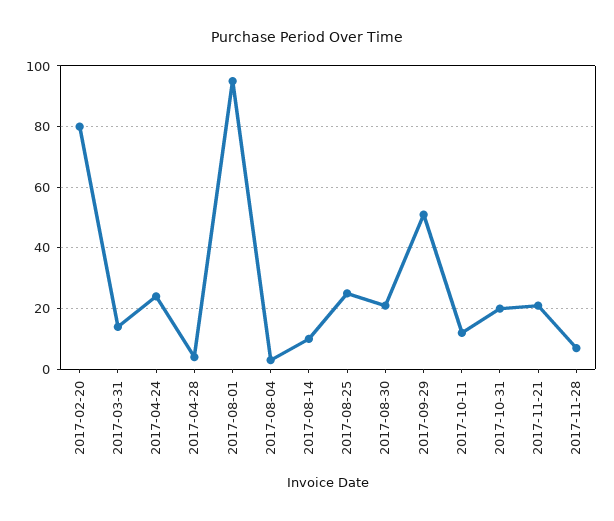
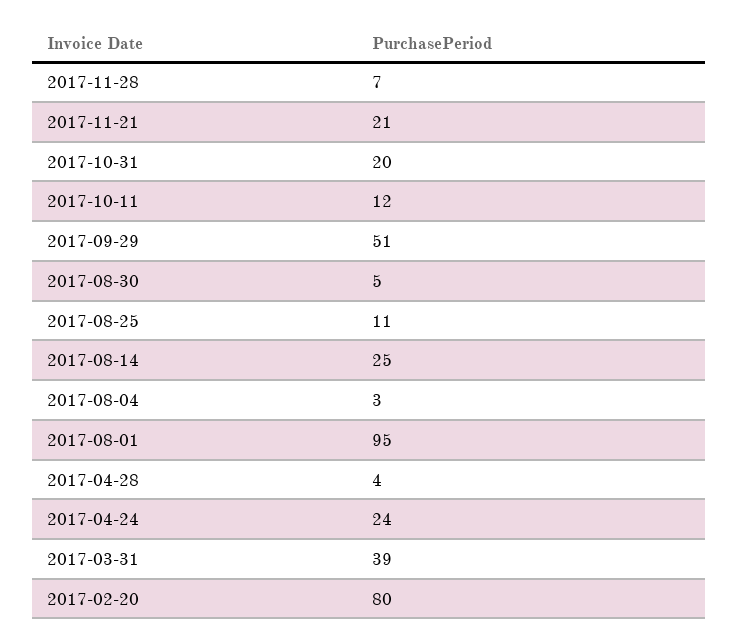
  {
    "2017-02-20": 80,
-   "2017-03-31": 15,
+   "2017-03-31": 39,
    "2017-04-24": 24,
    "2017-04-28": 4,
    "2017-08-01": 95,
    "2017-08-04": 3,
-   "2017-08-14": 10,
+   "2017-08-14": 25,
-   "2017-08-25": 25,
+   "2017-08-25": 11,
-   "2017-08-30": 20,
+   "2017-08-30": 5,
    "2017-09-29": 51,
    "2017-10-11": 12,
    "2017-10-31": 20,
    "2017-11-21": 21,
    "2017-11-28": 7
  }

